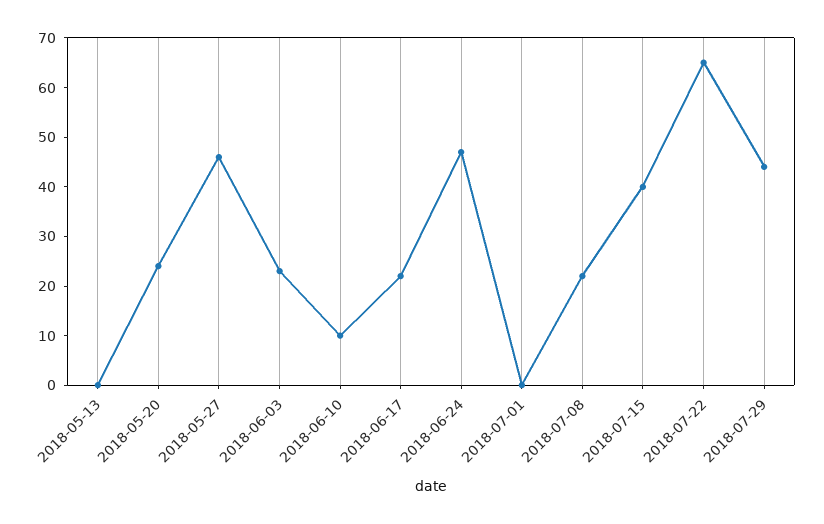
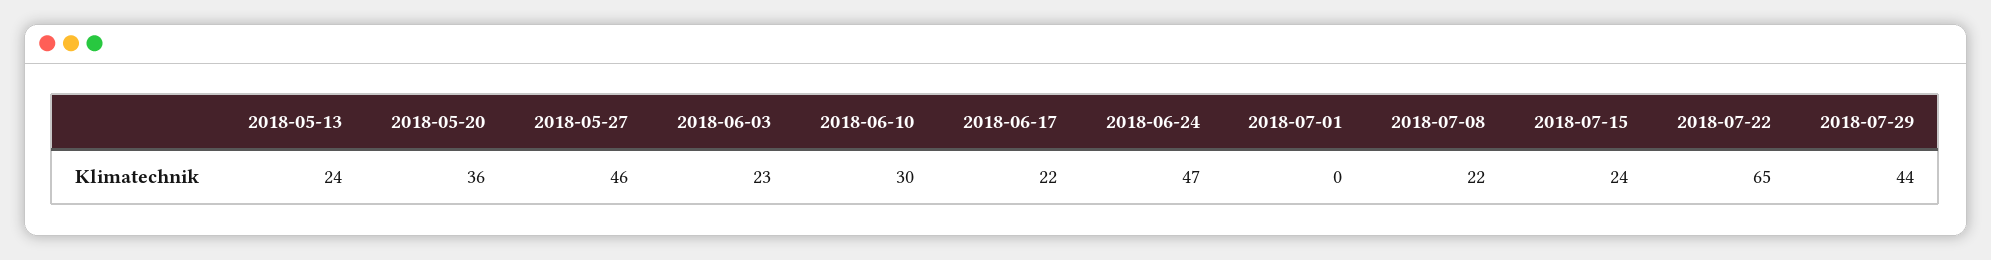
  {
-   "2018-05-13": 0,
+   "2018-05-13": 24,
-   "2018-05-20": 25,
+   "2018-05-20": 36,
    "2018-05-27": 46,
    "2018-06-03": 23,
-   "2018-06-10": 10,
+   "2018-06-10": 30,
    "2018-06-17": 22,
    "2018-06-24": 47,
    "2018-07-01": 0,
    "2018-07-08": 22,
-   "2018-07-15": 40,
+   "2018-07-15": 24,
    "2018-07-22": 65,
    "2018-07-29": 44
  }

